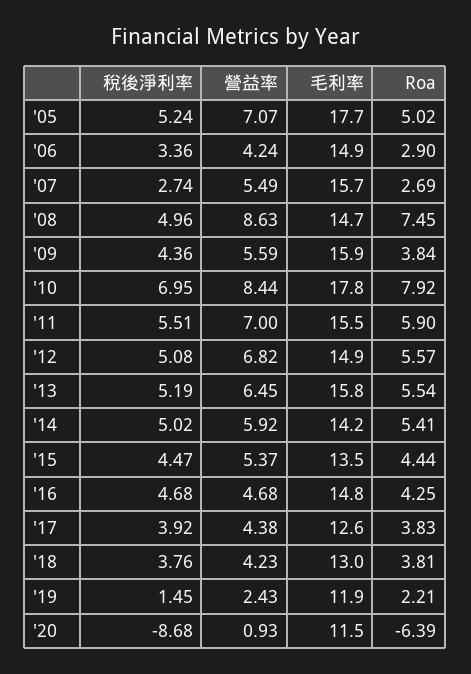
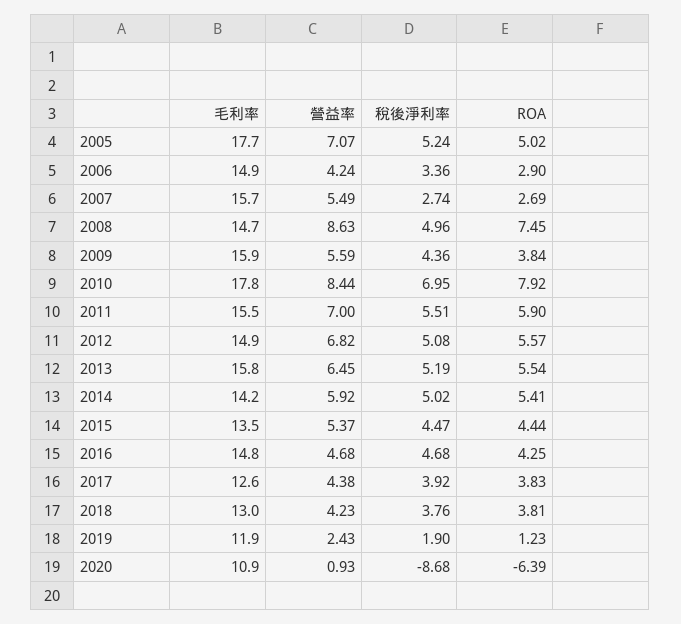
  {
    "稅後淨利率": {
      "'05": 5.24,
      "'06": 3.36,
      "'07": 2.74,
      "'08": 4.96,
      "'09": 4.36,
      "'10": 6.95,
      "'11": 5.51,
      "'12": 5.08,
      "'13": 5.19,
      "'14": 5.02,
      "'15": 4.47,
      "'16": 4.68,
      "'17": 3.92,
      "'18": 3.76,
-     "'19": 1.45,
+     "'19": 1.9,
      "'20": -8.68
    },
    "營益率": {
      "'05": 7.07,
      "'06": 4.24,
      "'07": 5.49,
      "'08": 8.63,
      "'09": 5.59,
      "'10": 8.44,
      "'11": 7,
      "'12": 6.82,
      "'13": 6.45,
      "'14": 5.92,
      "'15": 5.37,
      "'16": 4.68,
      "'17": 4.38,
      "'18": 4.23,
      "'19": 2.43,
      "'20": 0.93
    },
    "毛利率": {
      "'05": 17.7,
      "'06": 14.9,
      "'07": 15.7,
      "'08": 14.7,
      "'09": 15.9,
      "'10": 17.8,
      "'11": 15.5,
      "'12": 14.9,
      "'13": 15.8,
      "'14": 14.2,
      "'15": 13.5,
      "'16": 14.8,
      "'17": 12.6,
      "'18": 13,
      "'19": 11.9,
-     "'20": 11.5
+     "'20": 10.9
    },
    "Roa": {
      "'05": 5.02,
      "'06": 2.9,
      "'07": 2.69,
      "'08": 7.45,
      "'09": 3.84,
      "'10": 7.92,
      "'11": 5.9,
      "'12": 5.57,
      "'13": 5.54,
      "'14": 5.41,
      "'15": 4.44,
      "'16": 4.25,
      "'17": 3.83,
      "'18": 3.81,
-     "'19": 2.21,
+     "'19": 1.23,
      "'20": -6.39
    }
  }

